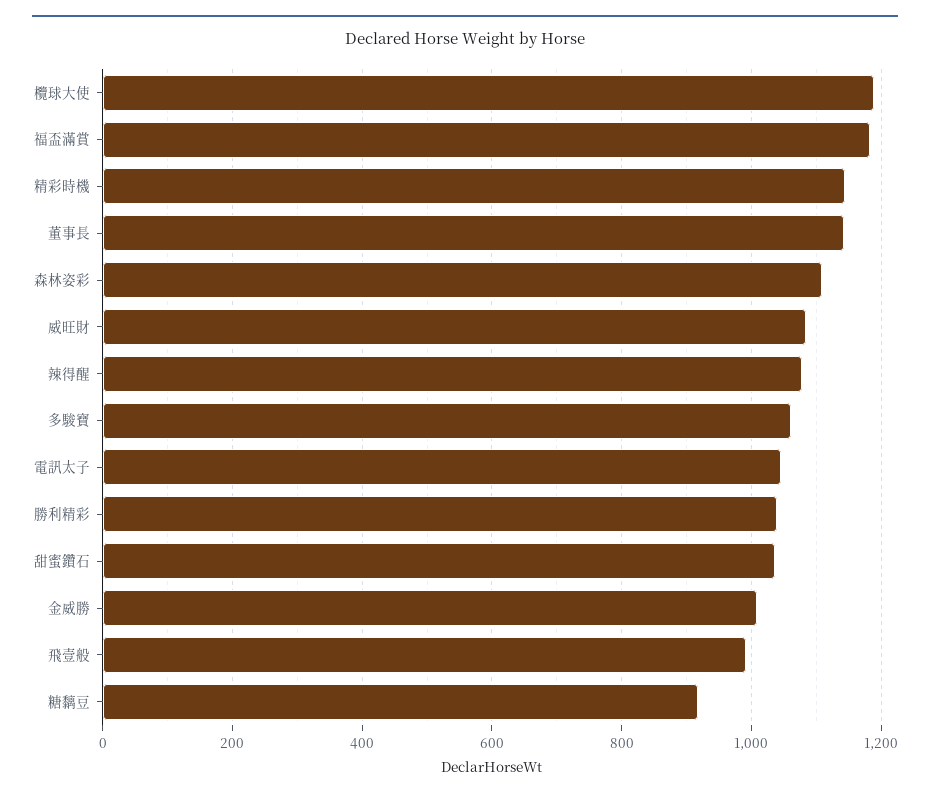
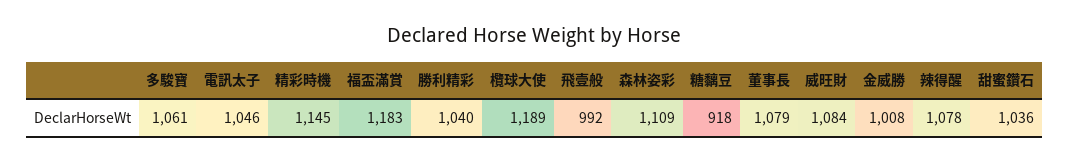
  {
    "欖球大使": 1189,
    "福盃滿賞": 1183,
    "精彩時機": 1145,
-   "董事長": 1140,
+   "董事長": 1079,
    "森林姿彩": 1109,
    "威旺財": 1084,
    "辣得醒": 1078,
    "多駿寶": 1061,
    "電訊太子": 1046,
    "勝利精彩": 1040,
    "甜蜜鑽石": 1036,
    "金威勝": 1008,
    "飛壹般": 992,
    "糖黐豆": 918
  }

